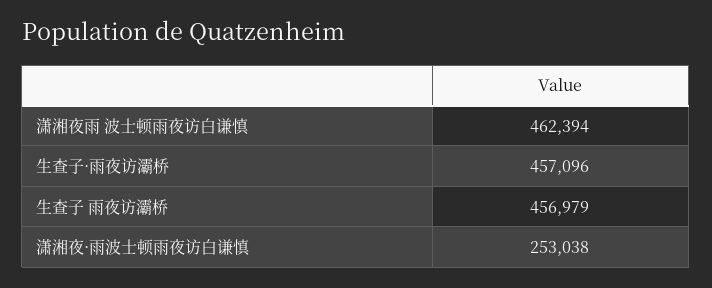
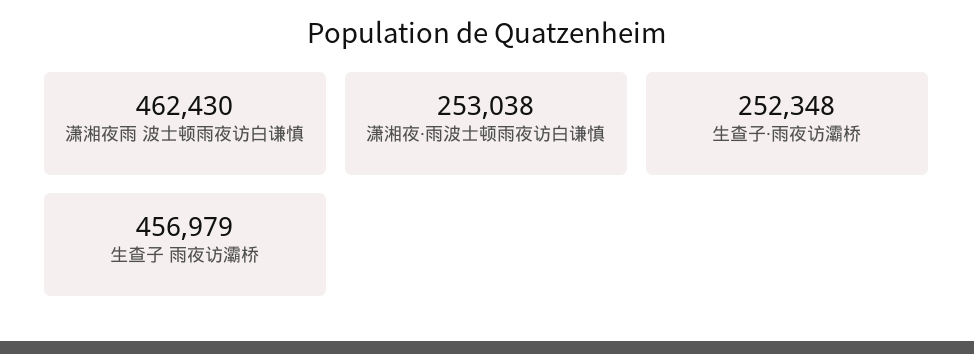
  {
-   "潇湘夜雨 波士顿雨夜访白谦慎": 462394,
+   "潇湘夜雨 波士顿雨夜访白谦慎": 462430,
-   "生查子·雨夜访灞桥": 457096,
+   "生查子·雨夜访灞桥": 252348,
    "生查子 雨夜访灞桥": 456979,
    "潇湘夜·雨波士顿雨夜访白谦慎": 253038
  }

